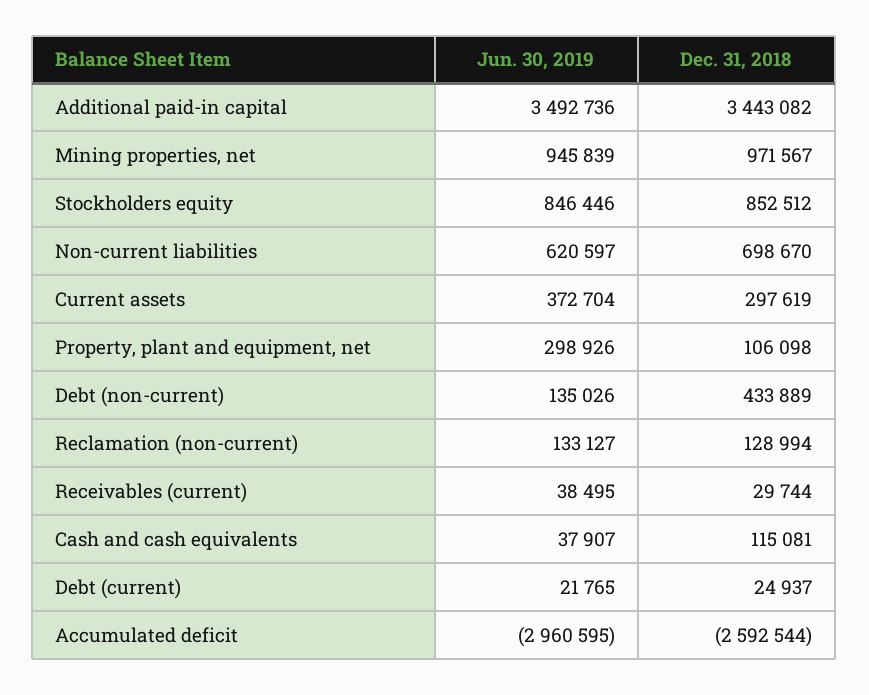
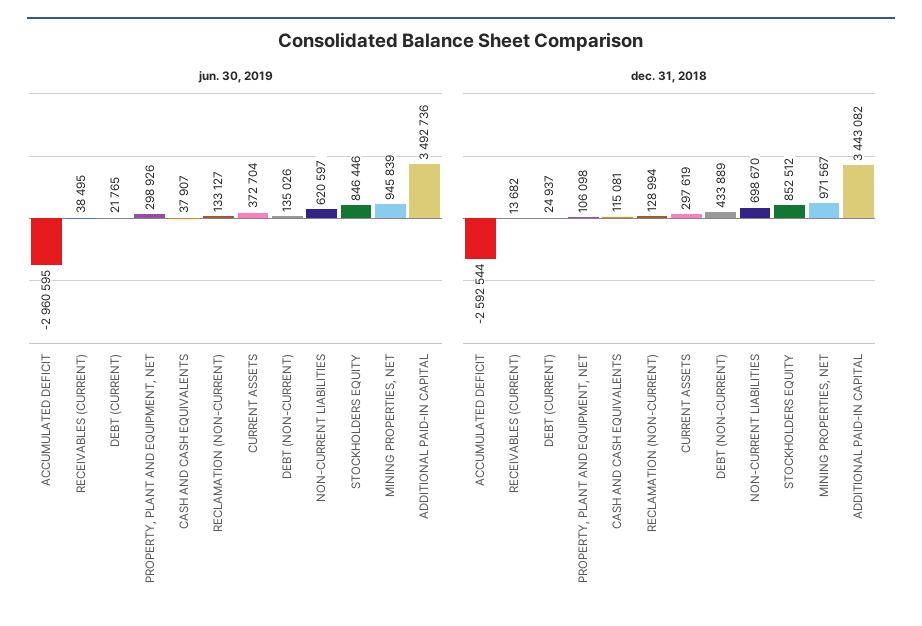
  {
    "Jun. 30, 2019": {
      "Additional paid-in capital": 3492736,
      "Mining properties, net": 945839,
      "Stockholders equity": 846446,
      "Non-current liabilities": 620597,
      "Current assets": 372704,
      "Property, plant and equipment, net": 298926,
      "Debt (non-current)": 135026,
      "Reclamation (non-current)": 133127,
      "Receivables (current)": 38495,
      "Cash and cash equivalents": 37907,
      "Debt (current)": 21765,
      "Accumulated deficit": -2960595
    },
    "Dec. 31, 2018": {
      "Additional paid-in capital": 3443082,
      "Mining properties, net": 971567,
      "Stockholders equity": 852512,
      "Non-current liabilities": 698670,
      "Current assets": 297619,
      "Property, plant and equipment, net": 106098,
      "Debt (non-current)": 433889,
      "Reclamation (non-current)": 128994,
-     "Receivables (current)": 29744,
+     "Receivables (current)": 13682,
      "Cash and cash equivalents": 115081,
      "Debt (current)": 24937,
      "Accumulated deficit": -2592544
    }
  }

